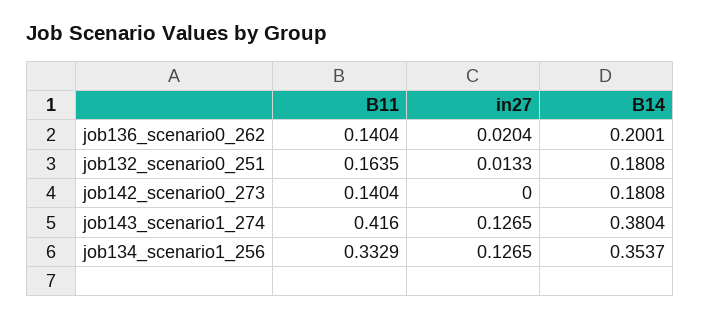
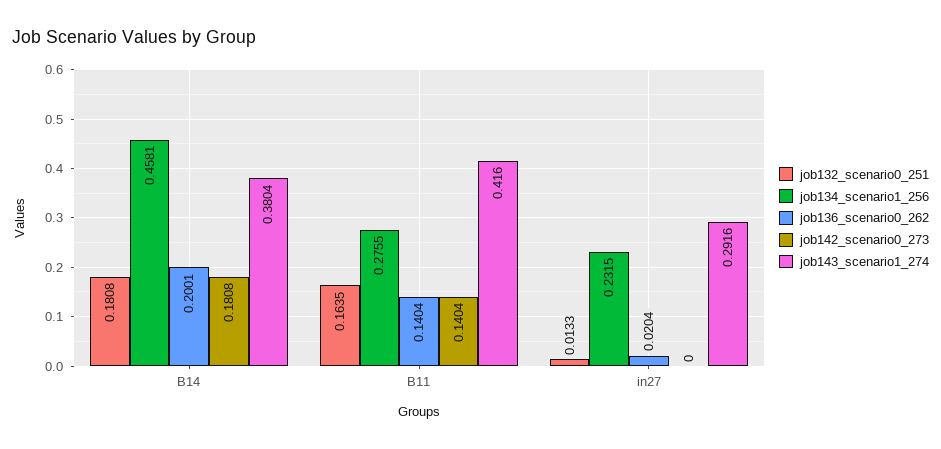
  {
    "job136_scenario0_262": {
      "B11": 0.1404,
      "in27": 0.0204,
      "B14": 0.2001
    },
    "job132_scenario0_251": {
      "B11": 0.1635,
      "in27": 0.0133,
      "B14": 0.1808
    },
    "job142_scenario0_273": {
      "B11": 0.1404,
      "in27": 0,
      "B14": 0.1808
    },
    "job143_scenario1_274": {
      "B11": 0.416,
-     "in27": 0.1265,
+     "in27": 0.2916,
      "B14": 0.3804
    },
    "job134_scenario1_256": {
-     "B11": 0.3329,
+     "B11": 0.2755,
-     "in27": 0.1265,
+     "in27": 0.2315,
-     "B14": 0.3537
+     "B14": 0.4581
    }
  }

